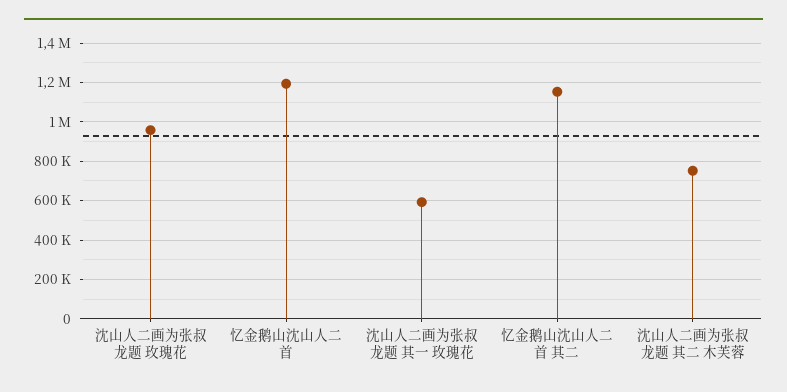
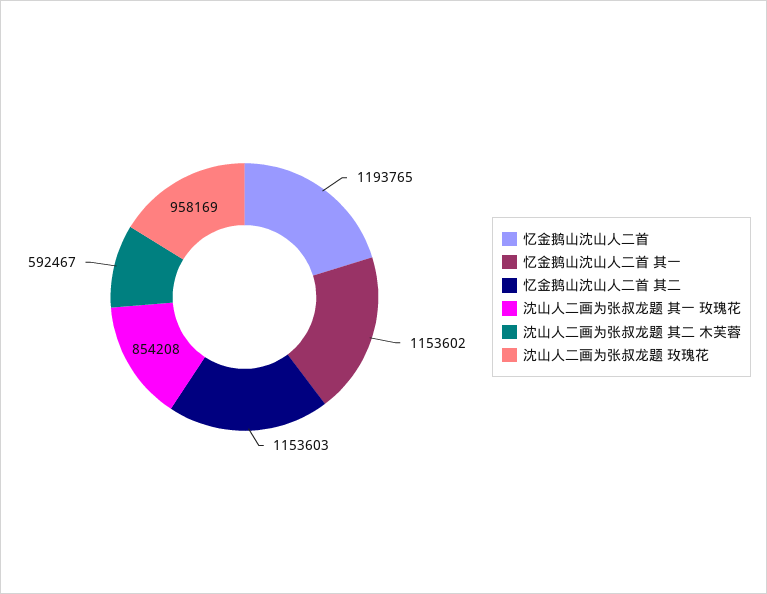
  {
    "沈山人二画为张叔龙题 玫瑰花": 958169,
    "忆金鹅山沈山人二首": 1193765,
-   "沈山人二画为张叔龙题 其一 玫瑰花": 600000,
+   "沈山人二画为张叔龙题 其一 玫瑰花": 854208,
    "忆金鹅山沈山人二首 其二": 1153603,
-   "沈山人二画为张叔龙题 其二 木芙蓉": 750000
+   "沈山人二画为张叔龙题 其二 木芙蓉": 592467,
+   "忆金鹅山沈山人二首 其一": 1153602
  }

